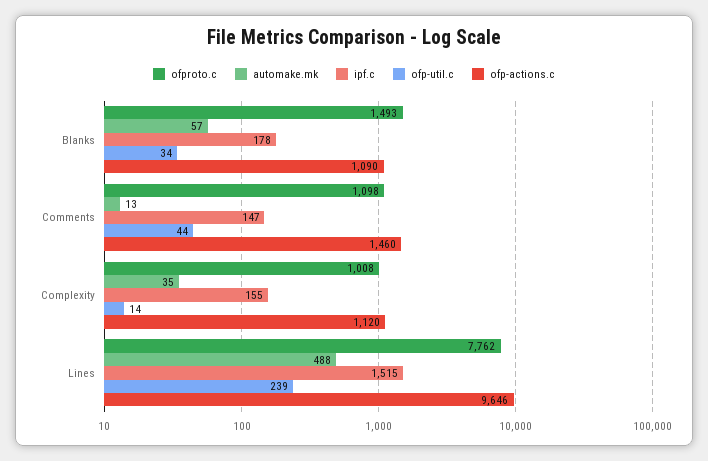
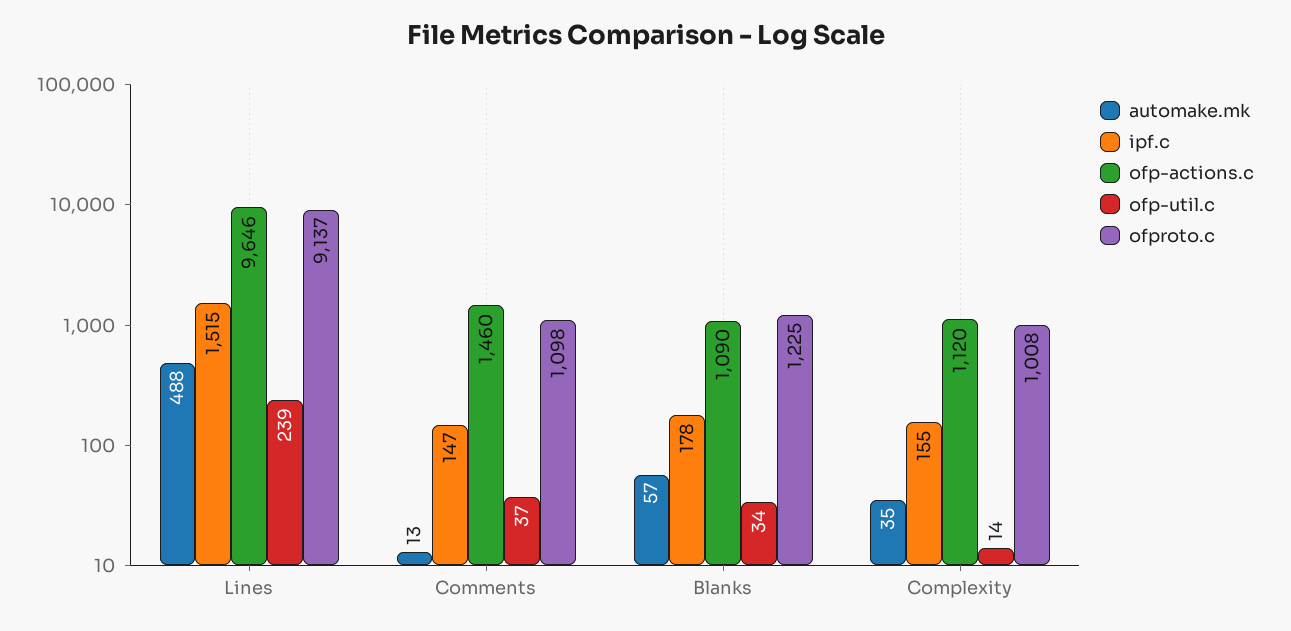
  {
    "ofproto.c": {
-     "Blanks": 1493,
+     "Blanks": 1225,
      "Comments": 1098,
      "Complexity": 1008,
-     "Lines": 7762
+     "Lines": 9137
    },
    "automake.mk": {
      "Blanks": 57,
      "Comments": 13,
      "Complexity": 35,
      "Lines": 488
    },
    "ipf.c": {
      "Blanks": 178,
      "Comments": 147,
      "Complexity": 155,
      "Lines": 1515
    },
    "ofp-util.c": {
      "Blanks": 34,
-     "Comments": 44,
+     "Comments": 37,
      "Complexity": 14,
      "Lines": 239
    },
    "ofp-actions.c": {
      "Blanks": 1090,
      "Comments": 1460,
      "Complexity": 1120,
      "Lines": 9646
    }
  }

